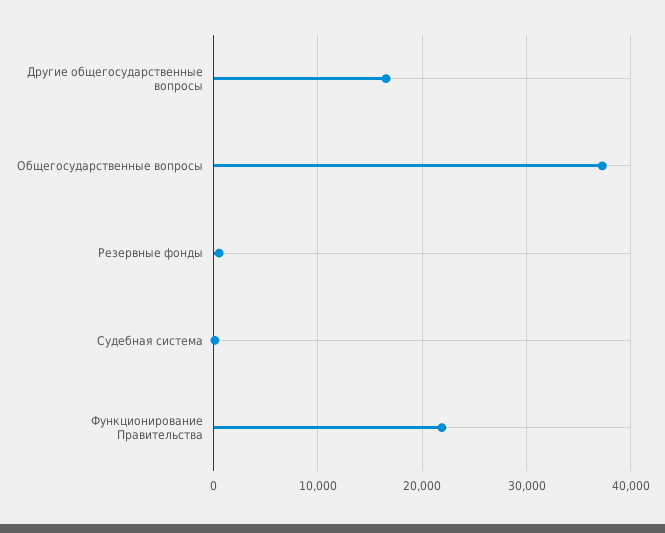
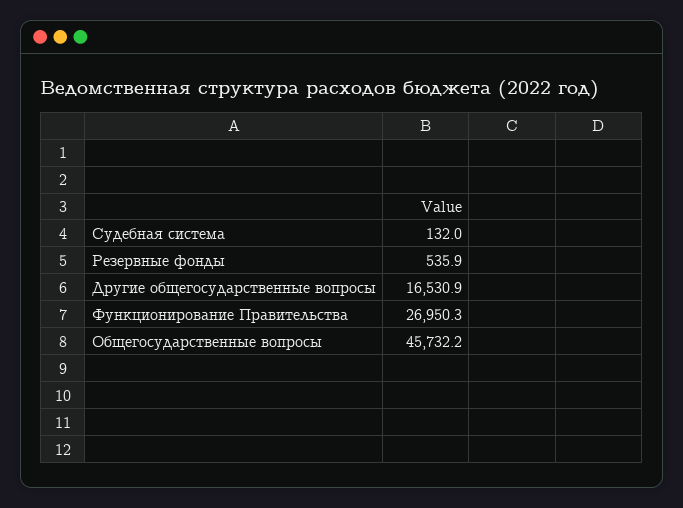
  {
    "Другие общегосударственные вопросы": 16530.9,
-   "Общегосударственные вопросы": 37000,
+   "Общегосударственные вопросы": 45732.2,
    "Резервные фонды": 535.9,
    "Судебная система": 132,
-   "Функционирование Правительства": 22000
+   "Функционирование Правительства": 26950.3
  }

